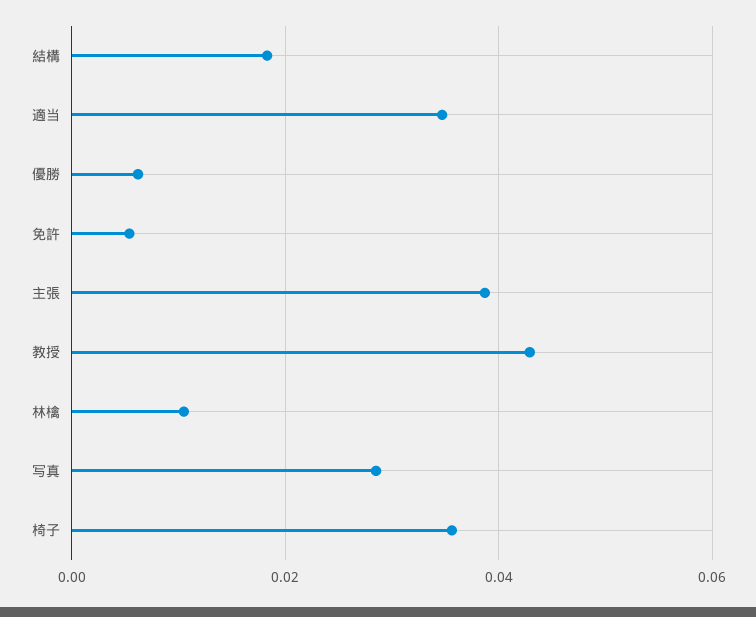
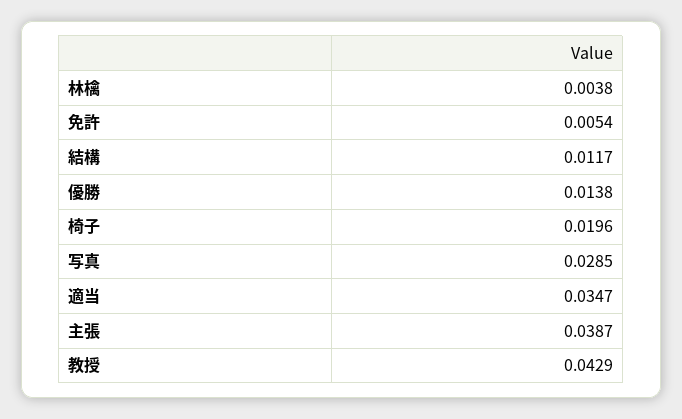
  {
-   "結構": 0.018,
+   "結構": 0.0117,
    "適当": 0.0347,
-   "優勝": 0.006,
+   "優勝": 0.0138,
    "免許": 0.0054,
    "主張": 0.0387,
    "教授": 0.0429,
-   "林檎": 0.01,
+   "林檎": 0.0038,
    "写真": 0.0285,
-   "椅子": 0.036
+   "椅子": 0.0196
  }

